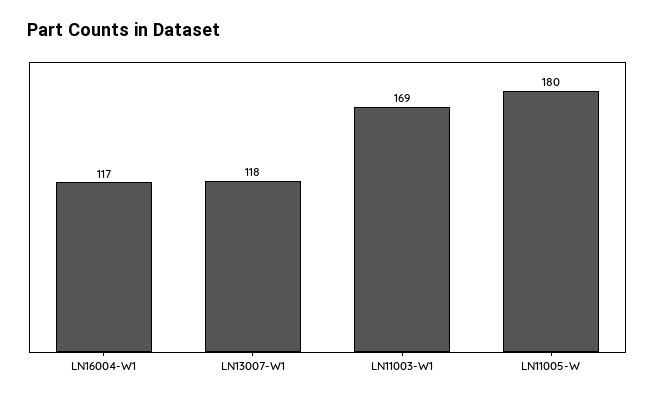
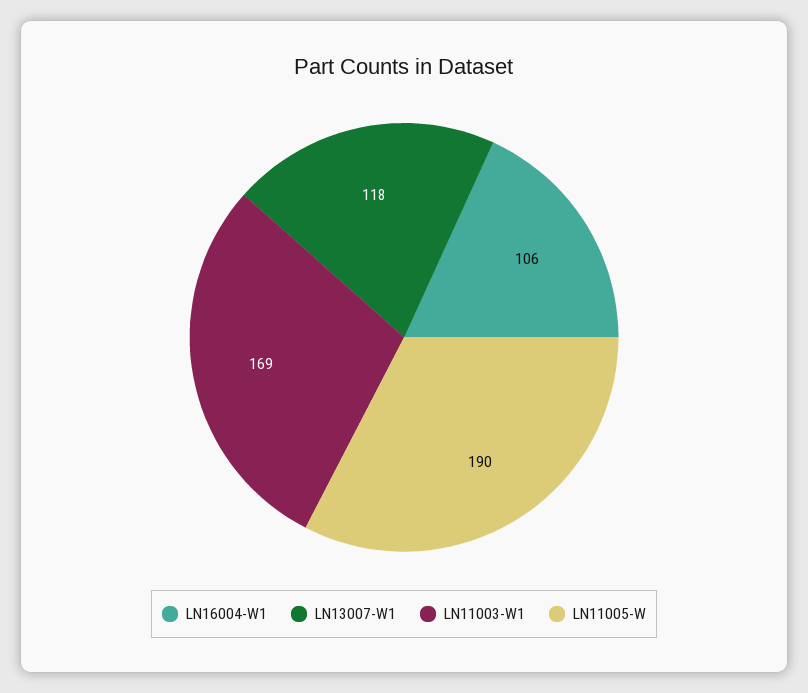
  {
-   "LN16004-W1": 117,
+   "LN16004-W1": 106,
    "LN13007-W1": 118,
    "LN11003-W1": 169,
-   "LN11005-W": 180
+   "LN11005-W": 190
  }

